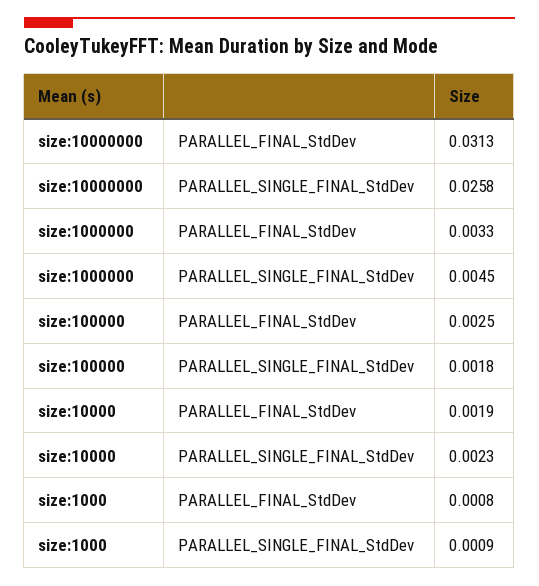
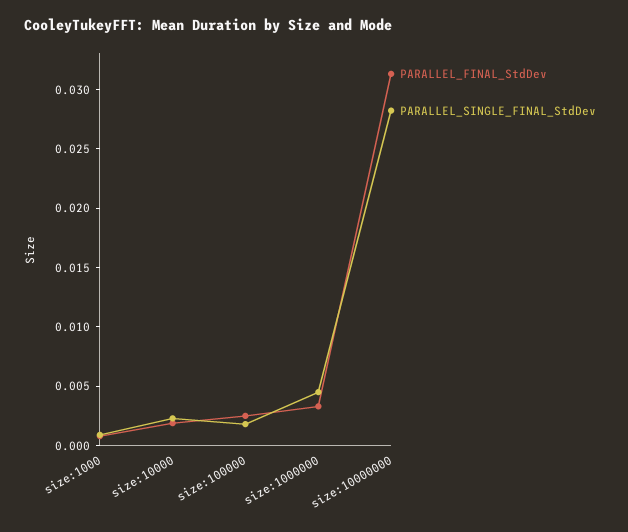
  {
    "PARALLEL_FINAL_StdDev": {
      "size:10000000": 0.0313,
      "size:1000000": 0.0033,
      "size:100000": 0.0025,
      "size:10000": 0.0019,
      "size:1000": 0.0008
    },
    "PARALLEL_SINGLE_FINAL_StdDev": {
-     "size:10000000": 0.0258,
+     "size:10000000": 0.028,
      "size:1000000": 0.0045,
      "size:100000": 0.0018,
      "size:10000": 0.0023,
      "size:1000": 0.0009
    }
  }

